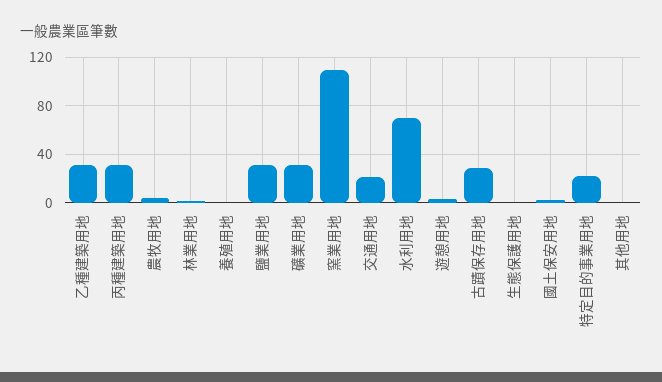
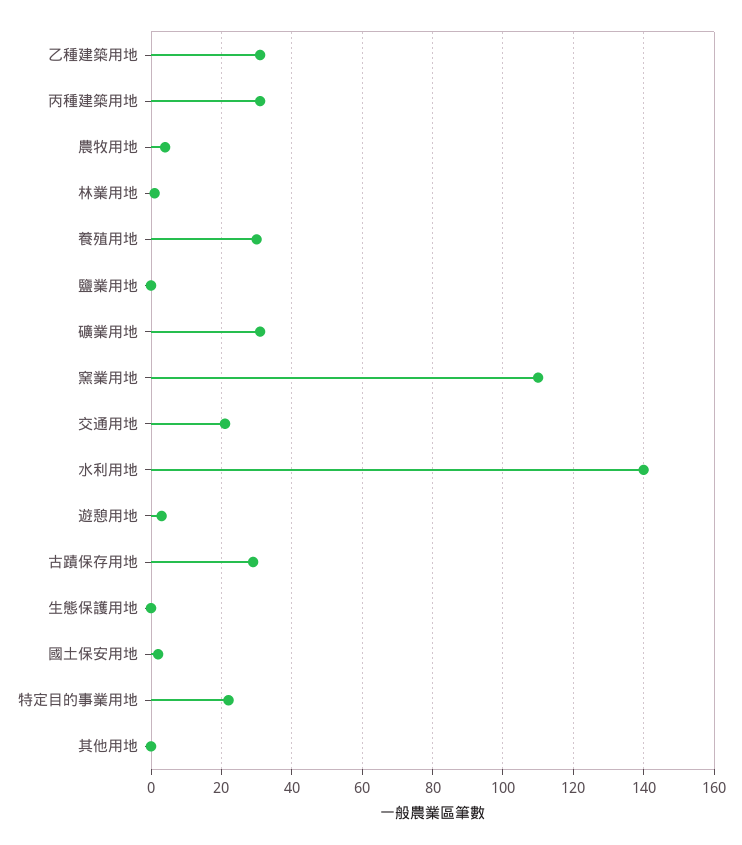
  {
    "乙種建築用地": 30,
    "丙種建築用地": 30,
    "農牧用地": 5,
    "林業用地": 0,
-   "養殖用地": 0,
+   "養殖用地": 30,
-   "鹽業用地": 30,
+   "鹽業用地": 0,
    "礦業用地": 30,
    "窯業用地": 110,
    "交通用地": 20,
-   "水利用地": 70,
+   "水利用地": 140,
    "遊憩用地": 5,
    "古蹟保存用地": 30,
    "生態保護用地": 0,
    "國土保安用地": 0,
    "特定目的事業用地": 20,
    "其他用地": 0
  }

